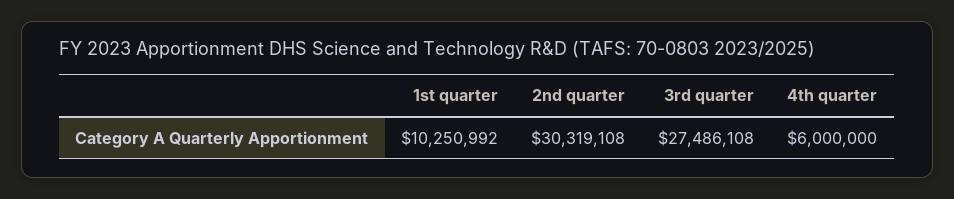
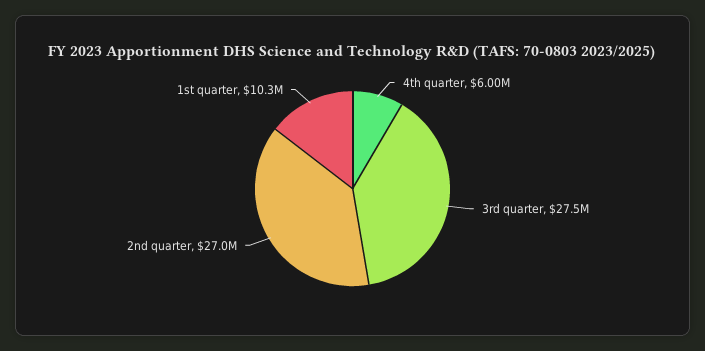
  {
    "1st quarter": 10250992,
-   "2nd quarter": 30319108,
+   "2nd quarter": 27000000,
    "3rd quarter": 27486108,
    "4th quarter": 6000000
  }

